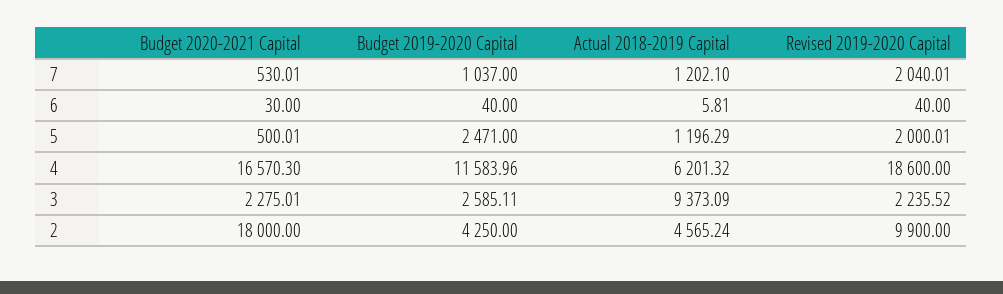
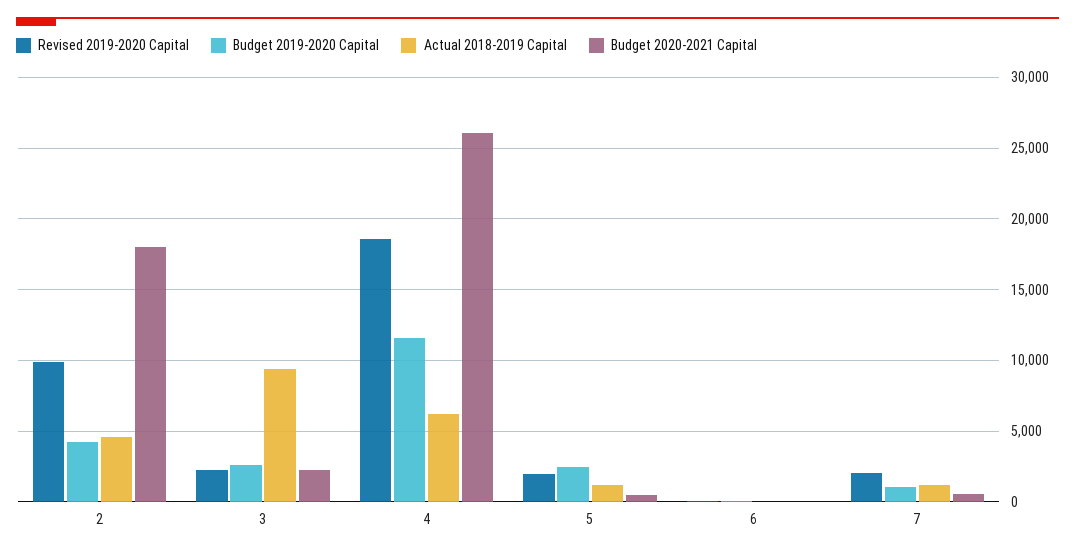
  {
    "Budget 2020-2021 Capital": {
      "7": 530.01,
      "6": 30,
      "5": 500.01,
-     "4": 16570.3,
+     "4": 26000,
      "3": 2275.01,
      "2": 18000
    },
    "Budget 2019-2020 Capital": {
      "7": 1037,
      "6": 40,
      "5": 2471,
      "4": 11583.96,
      "3": 2585.11,
      "2": 4250
    },
    "Actual 2018-2019 Capital": {
      "7": 1202.1,
      "6": 5.81,
      "5": 1196.29,
      "4": 6201.32,
      "3": 9373.09,
      "2": 4565.24
    },
    "Revised 2019-2020 Capital": {
      "7": 2040.01,
      "6": 40,
      "5": 2000.01,
      "4": 18600,
      "3": 2235.52,
      "2": 9900
    }
  }

